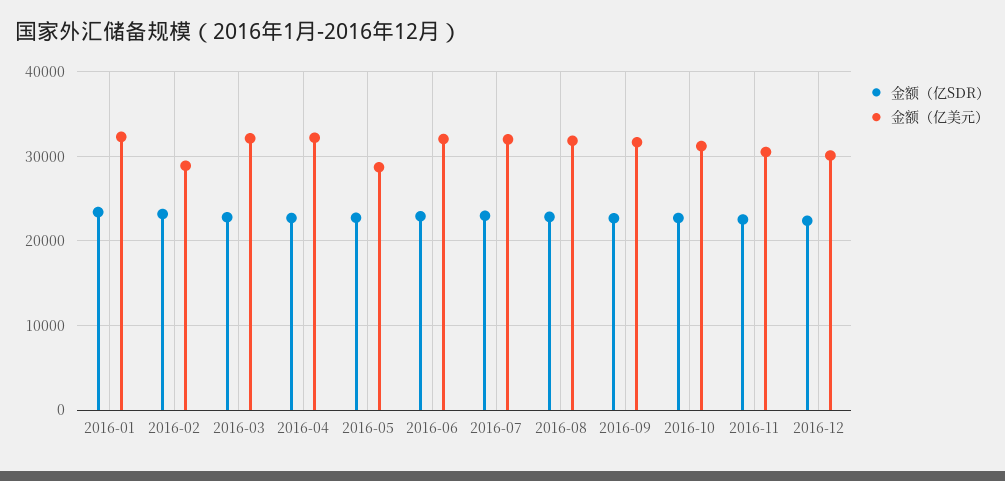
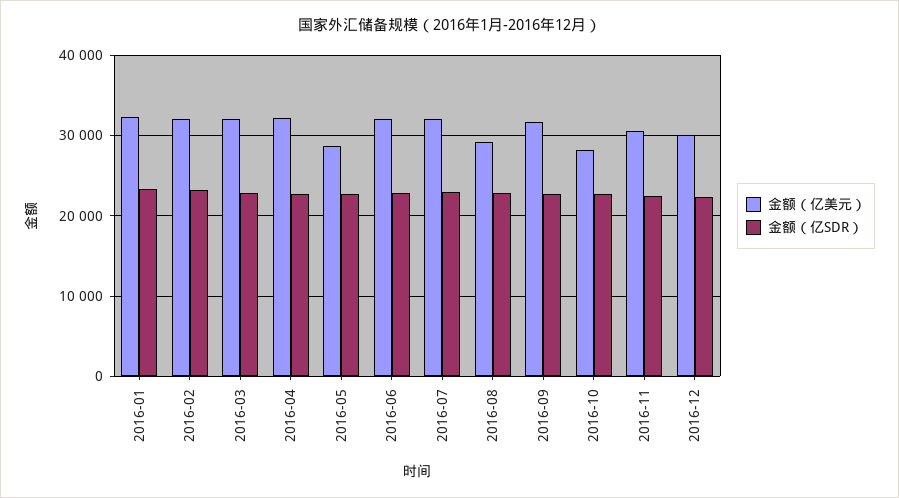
  {
    "金额（亿SDR）": {
      "2016-01": 23000,
      "2016-02": 23000,
      "2016-03": 23000,
      "2016-04": 23000,
      "2016-05": 23000,
      "2016-06": 23000,
      "2016-07": 23000,
      "2016-08": 23000,
      "2016-09": 23000,
      "2016-10": 23000,
      "2016-11": 23000,
      "2016-12": 22000
    },
    "金额（亿美元）": {
      "2016-01": 32000,
-     "2016-02": 29000,
+     "2016-02": 32000,
      "2016-03": 32000,
      "2016-04": 32000,
      "2016-05": 29000,
      "2016-06": 32000,
      "2016-07": 32000,
-     "2016-08": 32000,
+     "2016-08": 29000,
      "2016-09": 32000,
-     "2016-10": 31000,
+     "2016-10": 28000,
      "2016-11": 31000,
      "2016-12": 30000
    }
  }

